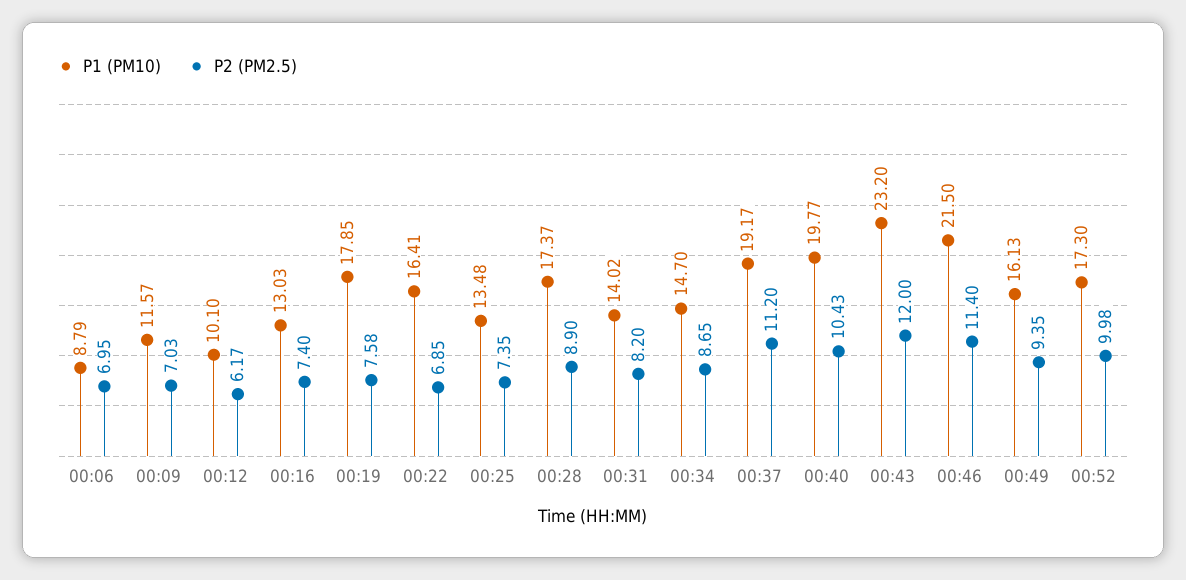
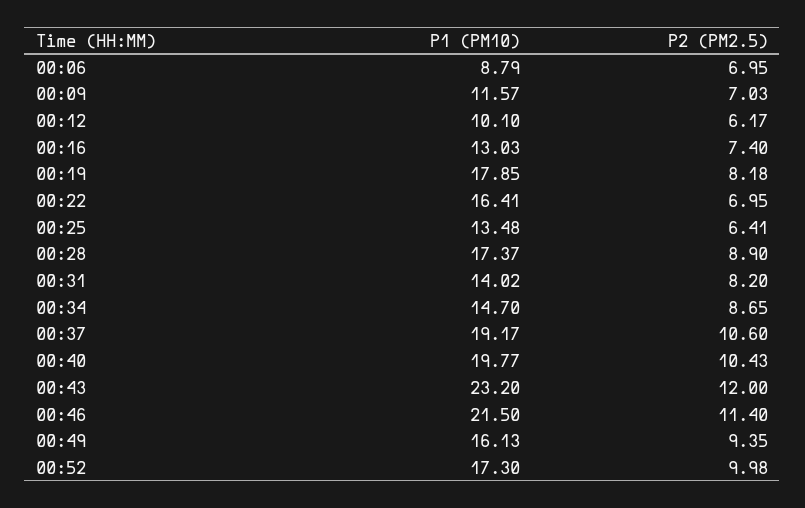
  {
    "P1 (PM10)": {
      "00:06": 8.79,
      "00:09": 11.57,
      "00:12": 10.1,
      "00:16": 13.03,
      "00:19": 17.85,
      "00:22": 16.41,
      "00:25": 13.48,
      "00:28": 17.37,
      "00:31": 14.02,
      "00:34": 14.7,
      "00:37": 19.17,
      "00:40": 19.77,
      "00:43": 23.2,
      "00:46": 21.5,
      "00:49": 16.13,
      "00:52": 17.3
    },
    "P2 (PM2.5)": {
      "00:06": 6.95,
      "00:09": 7.03,
      "00:12": 6.17,
      "00:16": 7.4,
-     "00:19": 7.58,
+     "00:19": 8.18,
-     "00:22": 6.85,
+     "00:22": 6.95,
-     "00:25": 7.35,
+     "00:25": 6.41,
      "00:28": 8.9,
      "00:31": 8.2,
      "00:34": 8.65,
-     "00:37": 11.2,
+     "00:37": 10.6,
      "00:40": 10.43,
      "00:43": 12,
      "00:46": 11.4,
      "00:49": 9.35,
      "00:52": 9.98
    }
  }

